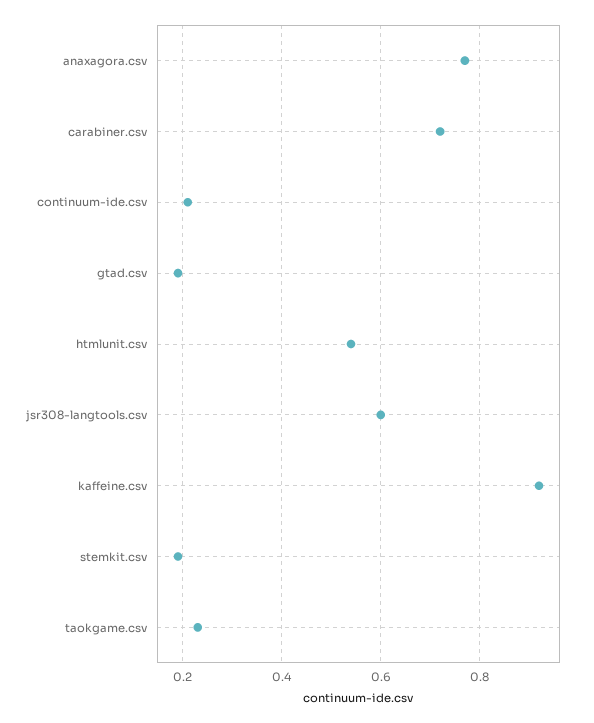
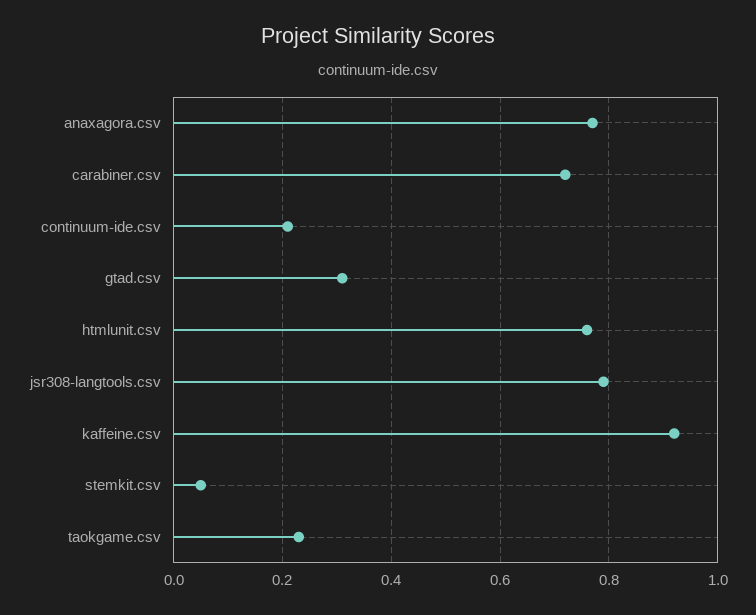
  {
    "anaxagora.csv": 0.75,
    "carabiner.csv": 0.7,
    "continuum-ide.csv": 0.2,
-   "gtad.csv": 0.2,
+   "gtad.csv": 0.3,
-   "htmlunit.csv": 0.55,
+   "htmlunit.csv": 0.75,
-   "jsr308-langtools.csv": 0.6,
+   "jsr308-langtools.csv": 0.8,
    "kaffeine.csv": 0.9,
-   "stemkit.csv": 0.2,
+   "stemkit.csv": 0.05,
    "taokgame.csv": 0.25
  }

